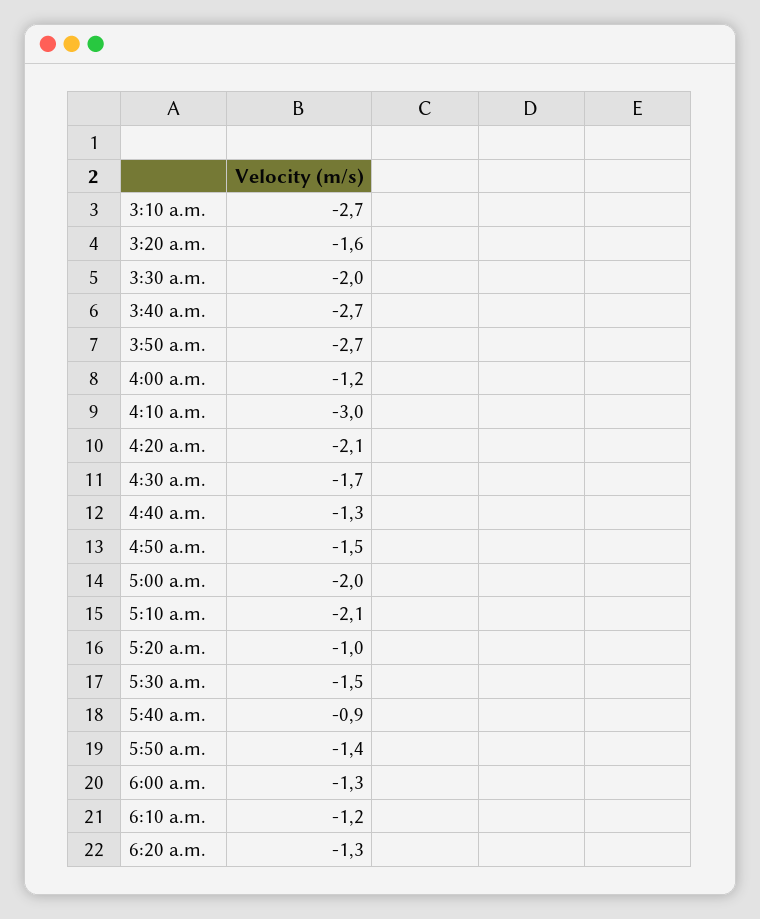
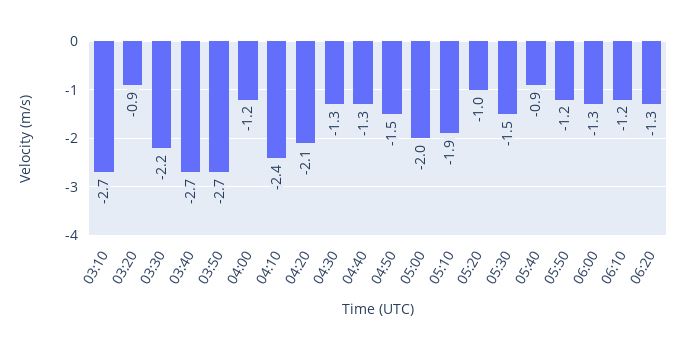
  {
    "3:10 a.m.": -2.7,
-   "3:20 a.m.": -1.6,
+   "3:20 a.m.": -0.9,
-   "3:30 a.m.": -2,
+   "3:30 a.m.": -2.2,
    "3:40 a.m.": -2.7,
    "3:50 a.m.": -2.7,
    "4:00 a.m.": -1.2,
-   "4:10 a.m.": -3,
+   "4:10 a.m.": -2.4,
    "4:20 a.m.": -2.1,
-   "4:30 a.m.": -1.7,
+   "4:30 a.m.": -1.3,
    "4:40 a.m.": -1.3,
    "4:50 a.m.": -1.5,
    "5:00 a.m.": -2,
-   "5:10 a.m.": -2.1,
+   "5:10 a.m.": -1.9,
    "5:20 a.m.": -1,
    "5:30 a.m.": -1.5,
    "5:40 a.m.": -0.9,
-   "5:50 a.m.": -1.4,
+   "5:50 a.m.": -1.2,
    "6:00 a.m.": -1.3,
    "6:10 a.m.": -1.2,
    "6:20 a.m.": -1.3
  }

